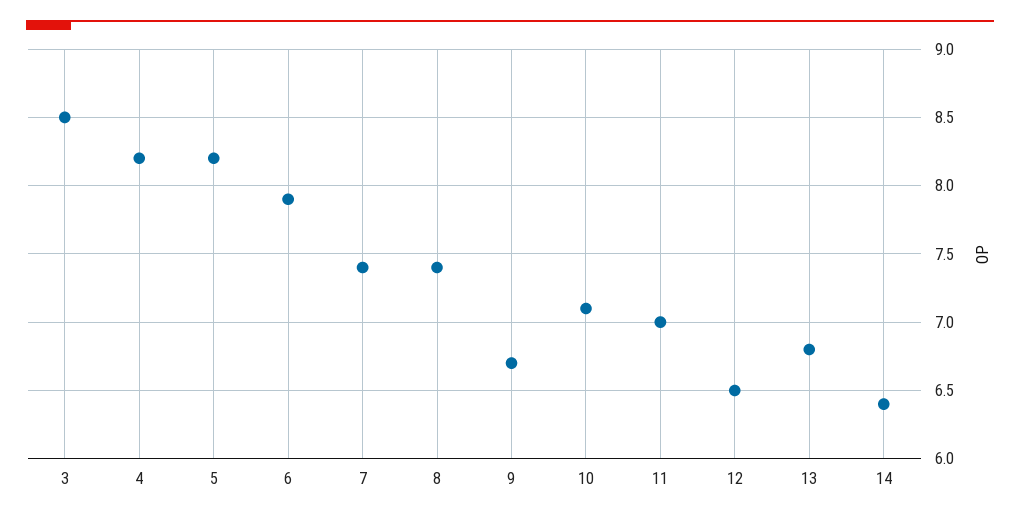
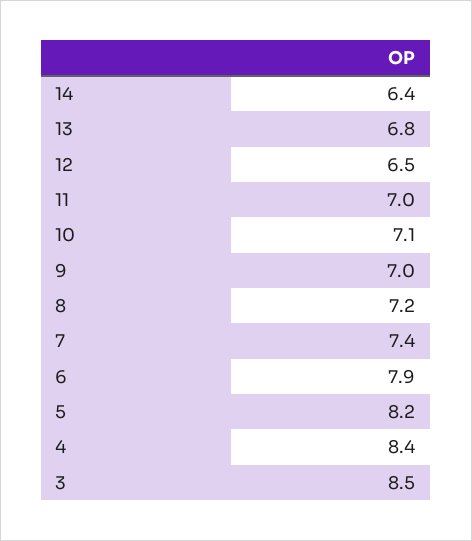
  {
    "3": 8.5,
-   "4": 8.2,
+   "4": 8.4,
    "5": 8.2,
    "6": 7.9,
    "7": 7.4,
-   "8": 7.4,
+   "8": 7.2,
-   "9": 6.7,
+   "9": 7,
    "10": 7.1,
    "11": 7,
    "12": 6.5,
    "13": 6.8,
    "14": 6.4
  }

